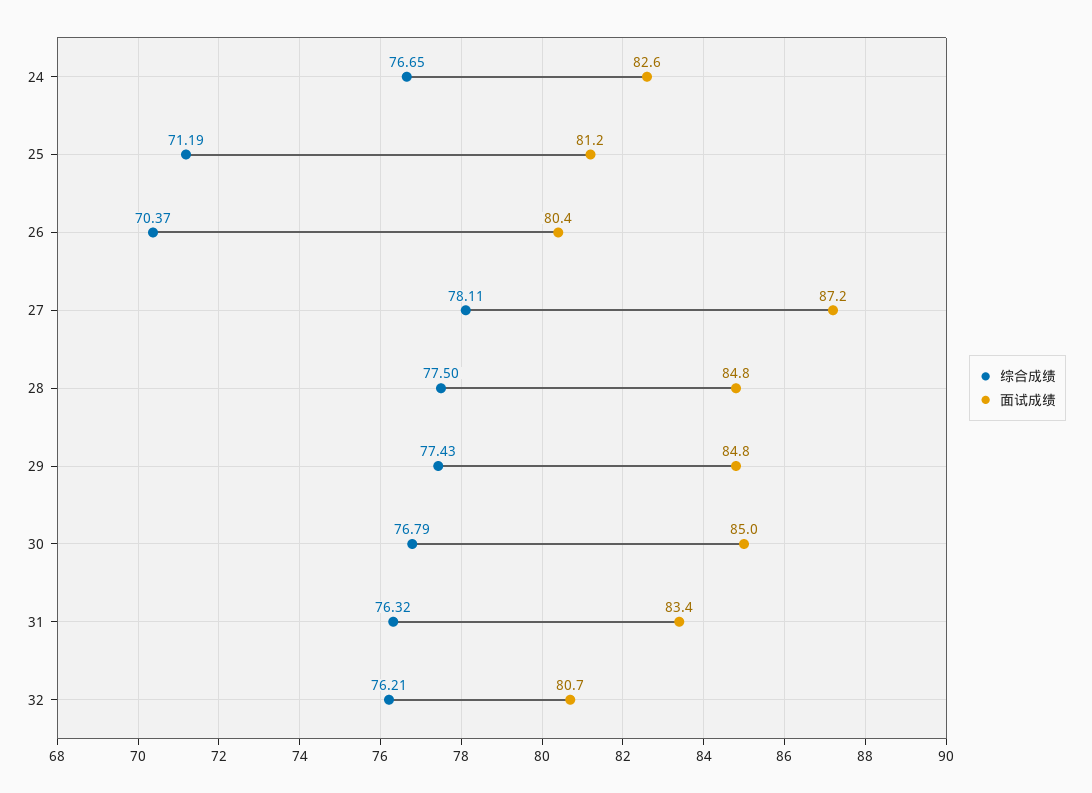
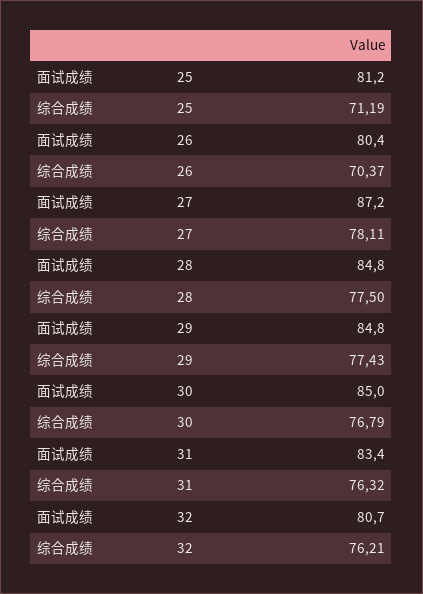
  {
    "综合成绩": {
-     "24": 76.65,
      "25": 71.19,
      "26": 70.37,
      "27": 78.11,
      "28": 77.5,
      "29": 77.43,
      "30": 76.79,
      "31": 76.32,
      "32": 76.21
    },
    "面试成绩": {
-     "24": 82.6,
      "25": 81.2,
      "26": 80.4,
      "27": 87.2,
      "28": 84.8,
      "29": 84.8,
      "30": 85,
      "31": 83.4,
      "32": 80.7
    }
  }

